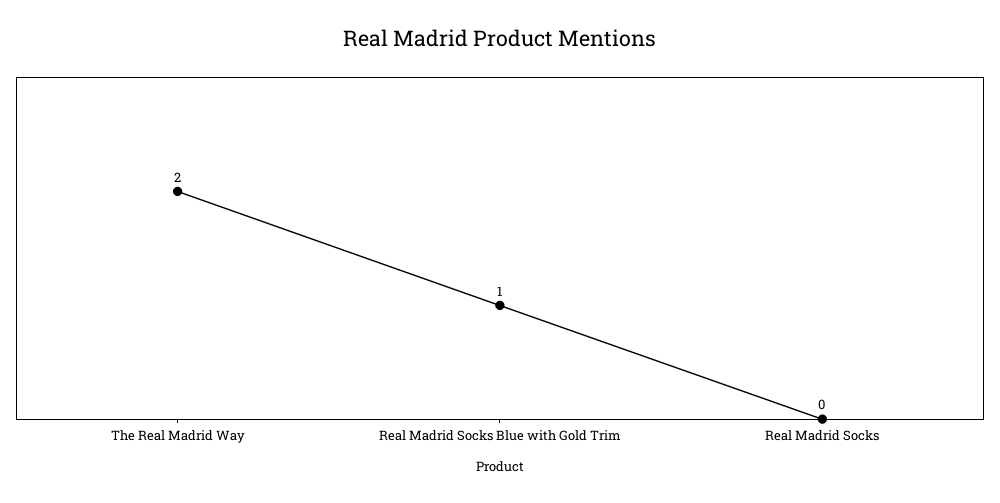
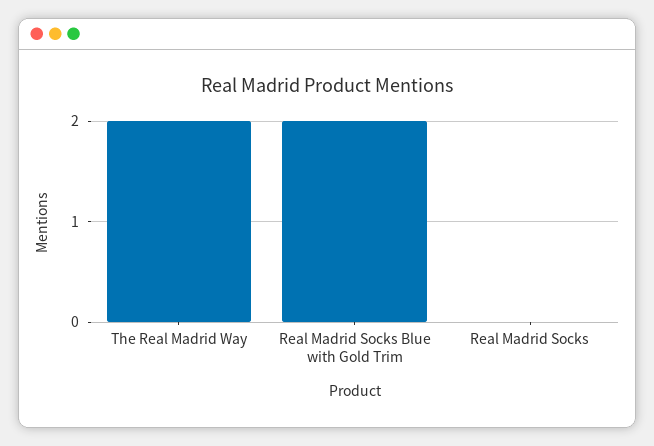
  {
    "The Real Madrid Way": 2,
-   "Real Madrid Socks Blue with Gold Trim": 1,
+   "Real Madrid Socks Blue with Gold Trim": 2,
    "Real Madrid Socks": 0
  }

